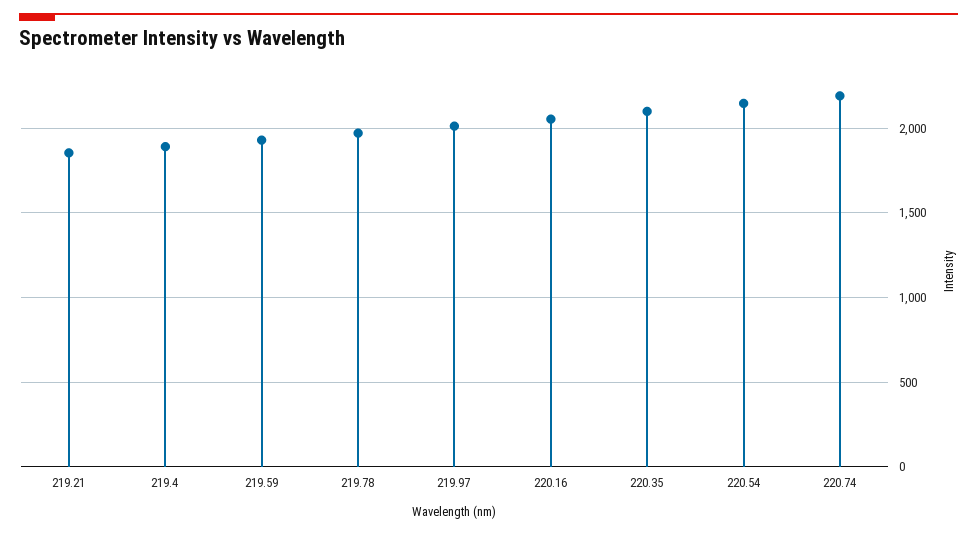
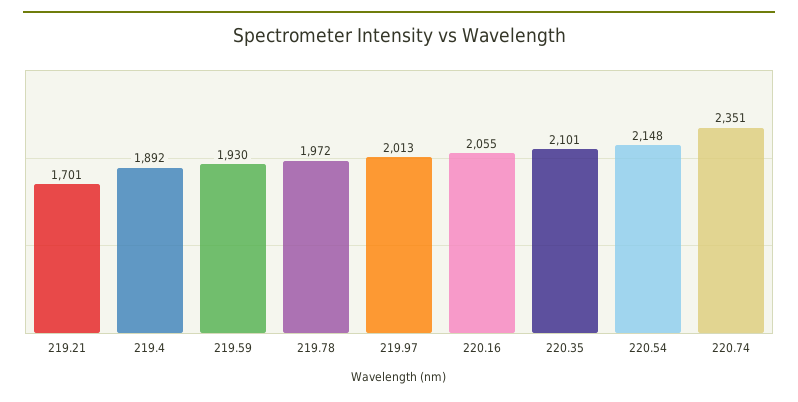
  {
-   "219.21": 1850,
+   "219.21": 1701,
    "219.4": 1892,
    "219.59": 1930,
    "219.78": 1972,
    "219.97": 2013,
    "220.16": 2055,
    "220.35": 2101,
    "220.54": 2148,
-   "220.74": 2200
+   "220.74": 2351
  }

